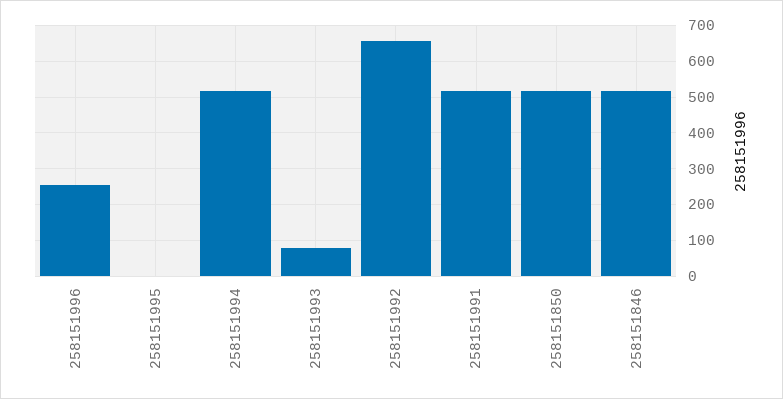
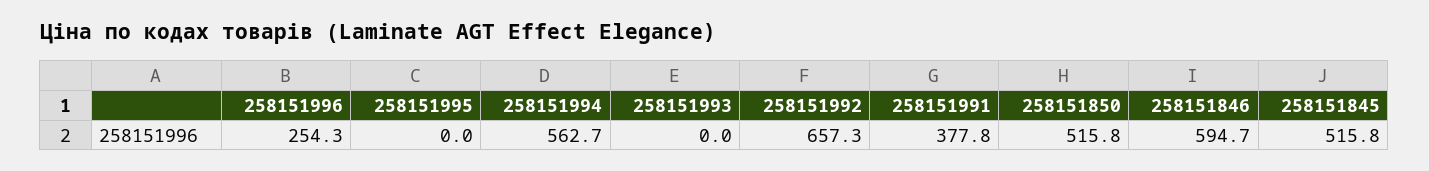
  {
    "258151996": 254.3,
    "258151995": 0,
-   "258151994": 520,
+   "258151994": 562.7,
-   "258151993": 80,
+   "258151993": 0,
    "258151992": 657.3,
-   "258151991": 520,
+   "258151991": 377.8,
    "258151850": 515.8,
-   "258151846": 520
+   "258151846": 594.7,
+   "258151845": 515.8
  }

